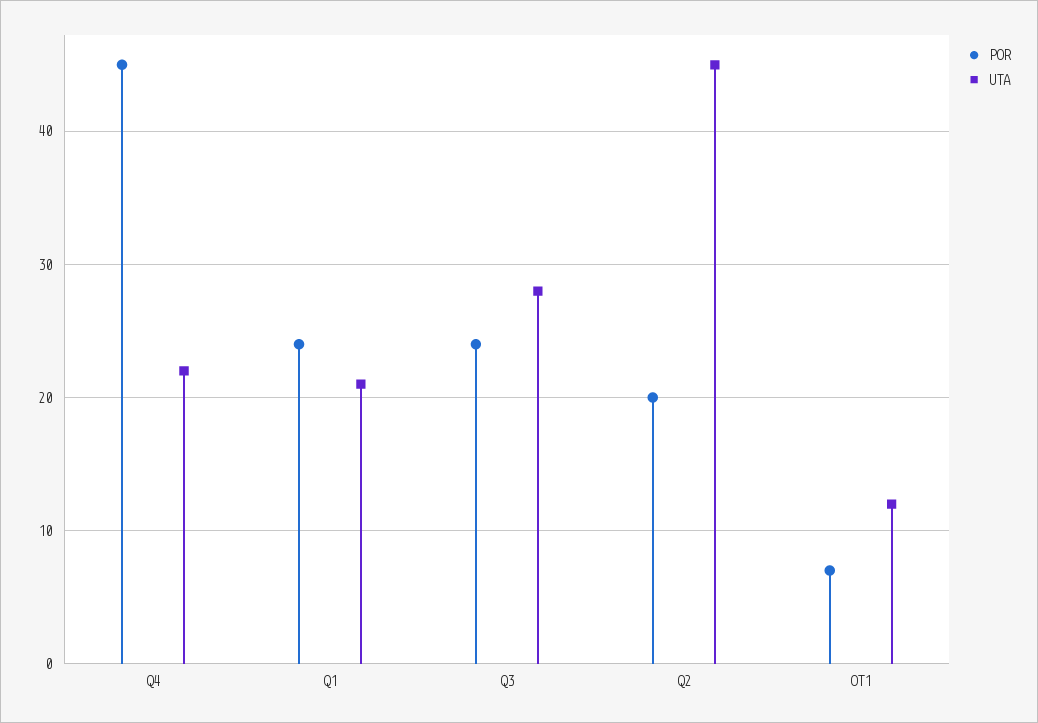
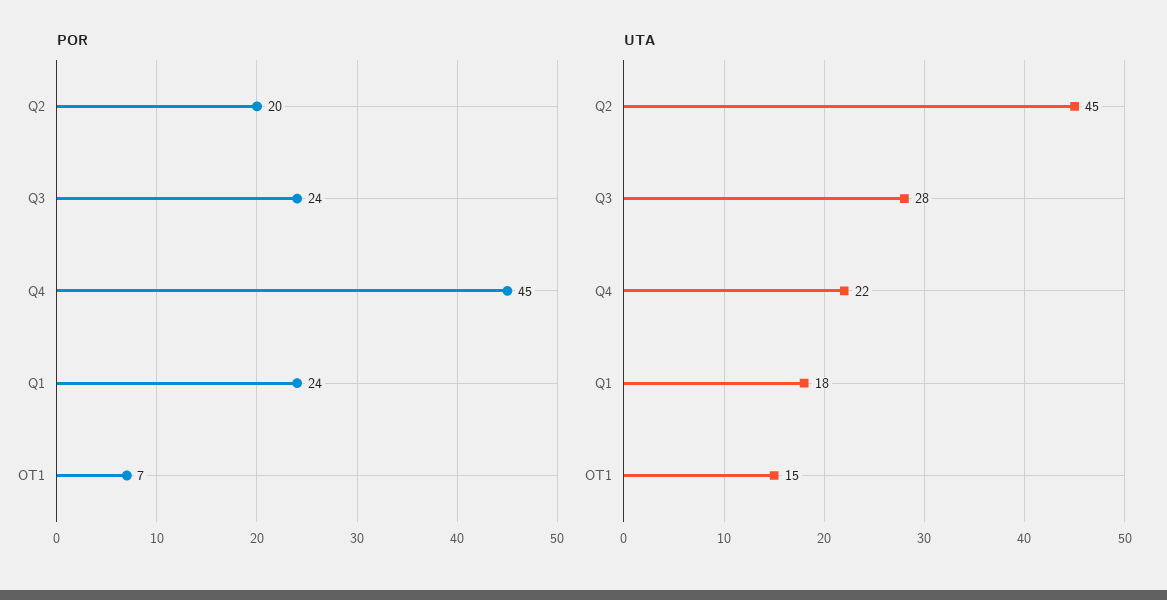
  {
    "POR": {
      "Q4": 45,
      "Q1": 24,
      "Q3": 24,
      "Q2": 20,
      "OT1": 7
    },
    "UTA": {
      "Q4": 22,
-     "Q1": 21,
+     "Q1": 18,
      "Q3": 28,
      "Q2": 45,
-     "OT1": 12
+     "OT1": 15
    }
  }

